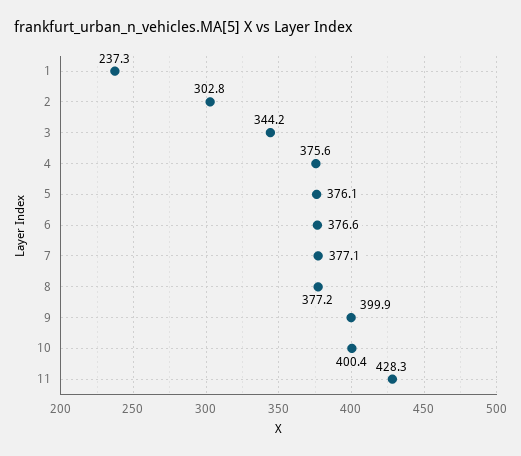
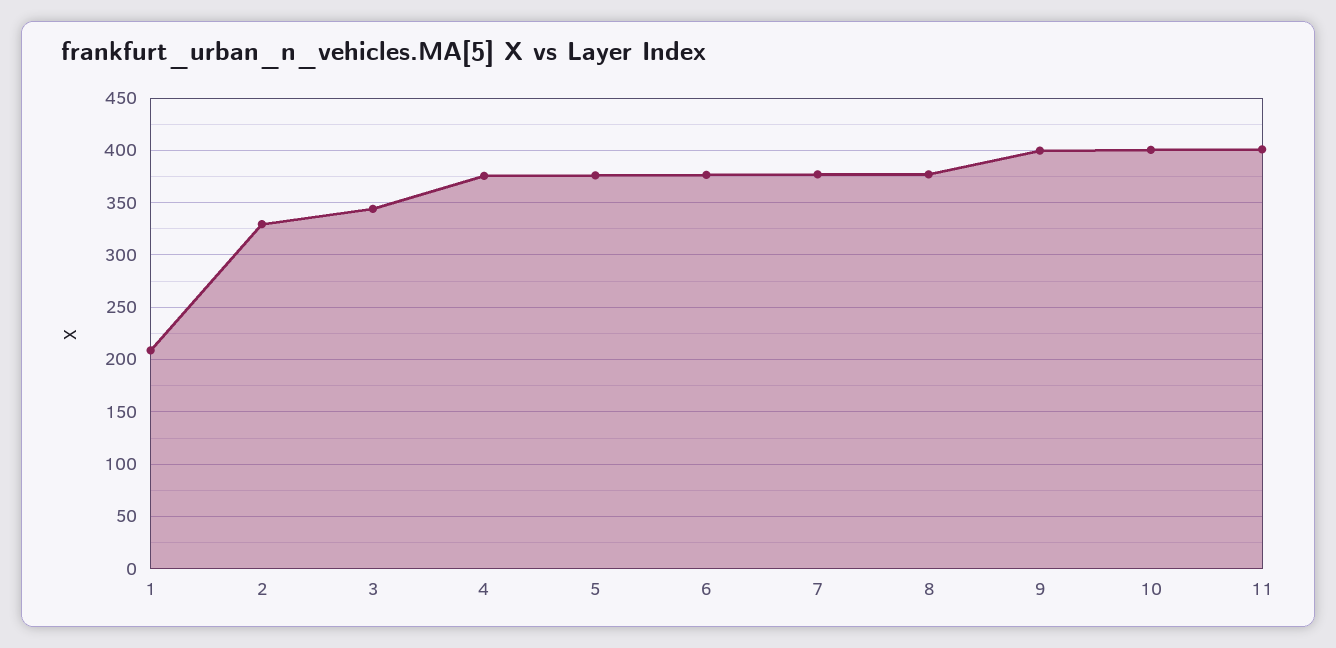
  {
-   "1": 237.3,
+   "1": 210,
-   "2": 302.8,
+   "2": 330,
    "3": 344.2,
    "4": 375.6,
    "5": 376.1,
    "6": 376.6,
    "7": 377.1,
    "8": 377.2,
    "9": 399.9,
    "10": 400.4,
-   "11": 428.3
+   "11": 400
  }

